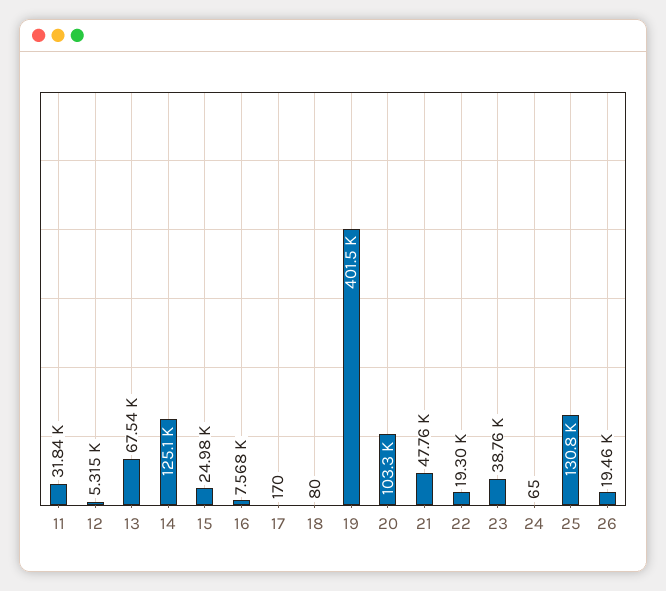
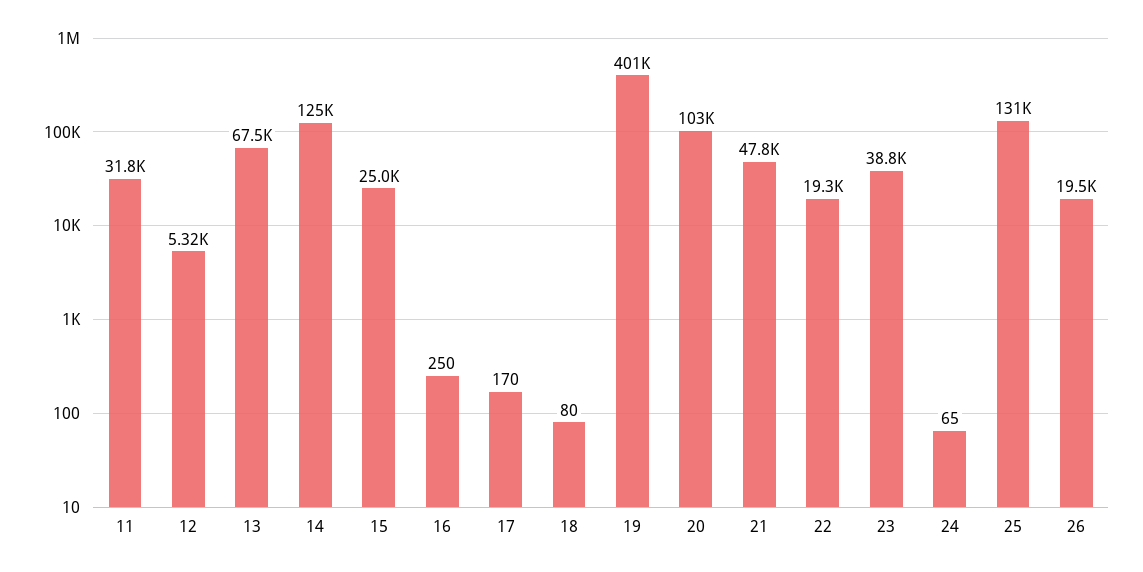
  {
    "11": 31840,
    "12": 5315,
    "13": 67540,
    "14": 125100,
    "15": 24980,
-   "16": 7568,
+   "16": 250,
    "17": 170,
    "18": 80,
    "19": 401500,
    "20": 103300,
    "21": 47760,
    "22": 19300,
    "23": 38760,
    "24": 65,
    "25": 130800,
    "26": 19460
  }

